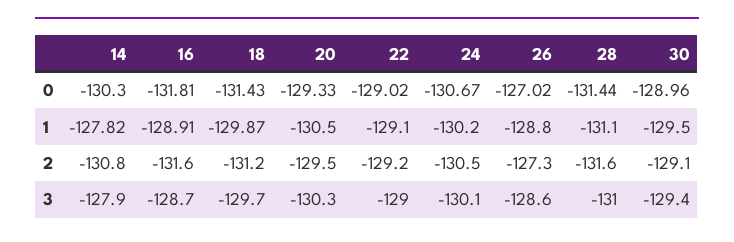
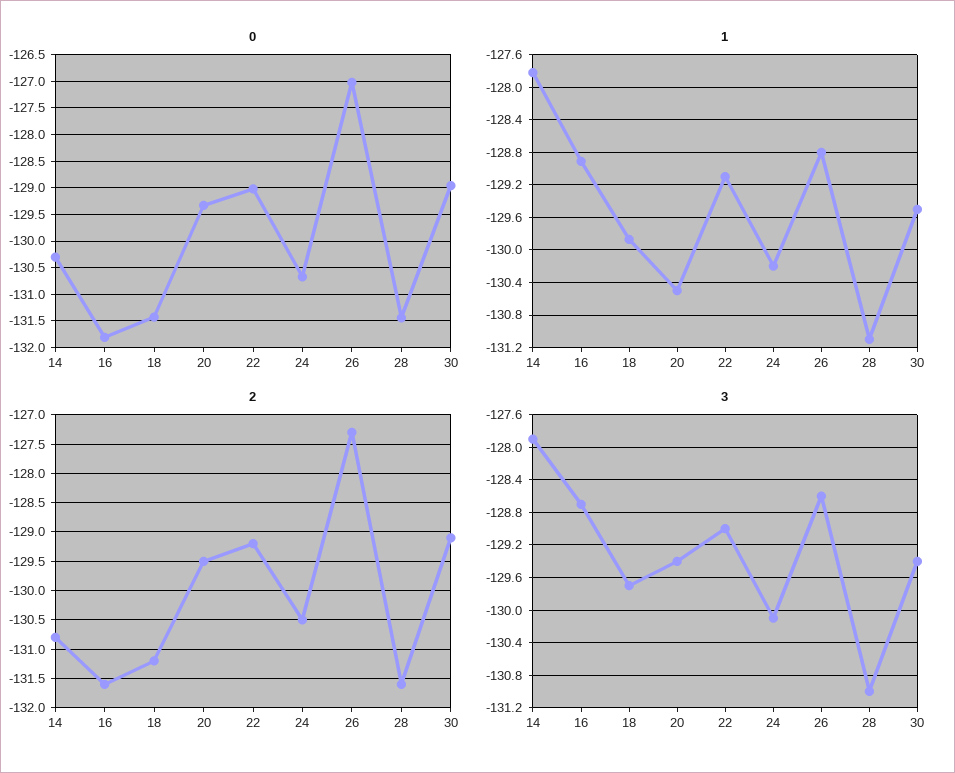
  {
    "0": {
      "14": -130.3,
      "16": -131.81,
      "18": -131.43,
      "20": -129.33,
      "22": -129.02,
      "24": -130.67,
      "26": -127.02,
      "28": -131.44,
      "30": -128.96
    },
    "1": {
      "14": -127.82,
      "16": -128.91,
      "18": -129.87,
      "20": -130.5,
      "22": -129.1,
      "24": -130.2,
      "26": -128.8,
      "28": -131.1,
      "30": -129.5
    },
    "2": {
      "14": -130.8,
      "16": -131.6,
      "18": -131.2,
      "20": -129.5,
      "22": -129.2,
      "24": -130.5,
      "26": -127.3,
      "28": -131.6,
      "30": -129.1
    },
    "3": {
      "14": -127.9,
      "16": -128.7,
      "18": -129.7,
-     "20": -130.3,
+     "20": -129.4,
      "22": -129,
      "24": -130.1,
      "26": -128.6,
      "28": -131,
      "30": -129.4
    }
  }

